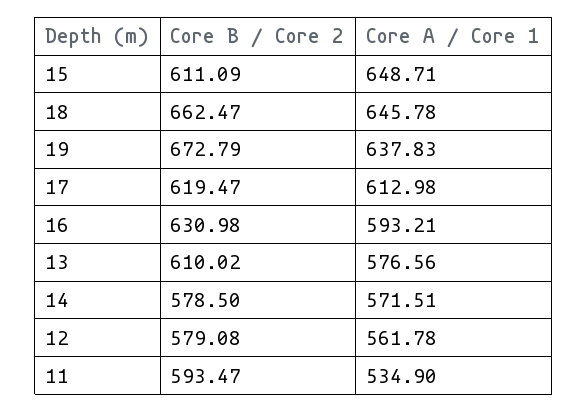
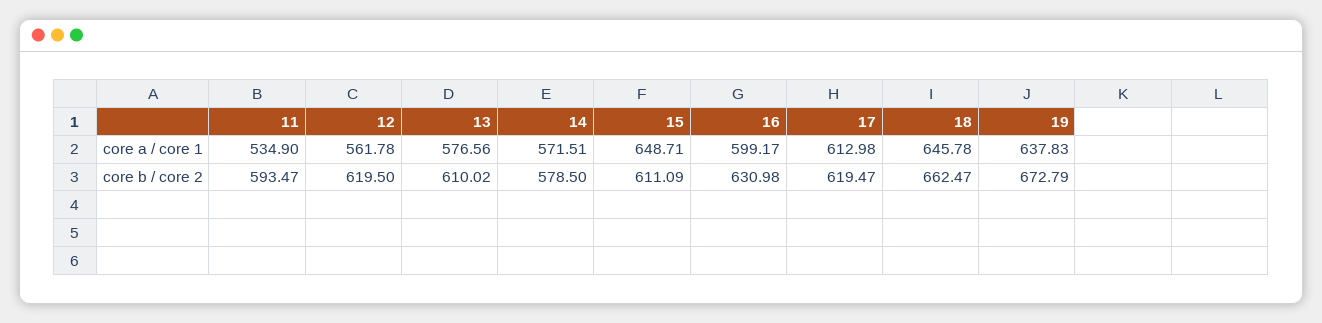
  {
    "Core B / Core 2": {
      "15": 611.09,
      "18": 662.47,
      "19": 672.79,
      "17": 619.47,
      "16": 630.98,
      "13": 610.02,
      "14": 578.5,
-     "12": 579.08,
+     "12": 619.5,
      "11": 593.47
    },
    "Core A / Core 1": {
      "15": 648.71,
      "18": 645.78,
      "19": 637.83,
      "17": 612.98,
-     "16": 593.21,
+     "16": 599.17,
      "13": 576.56,
      "14": 571.51,
      "12": 561.78,
      "11": 534.9
    }
  }

